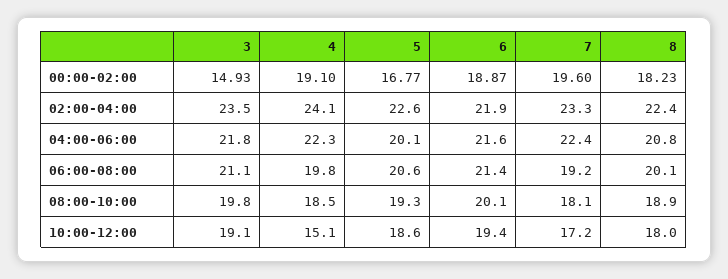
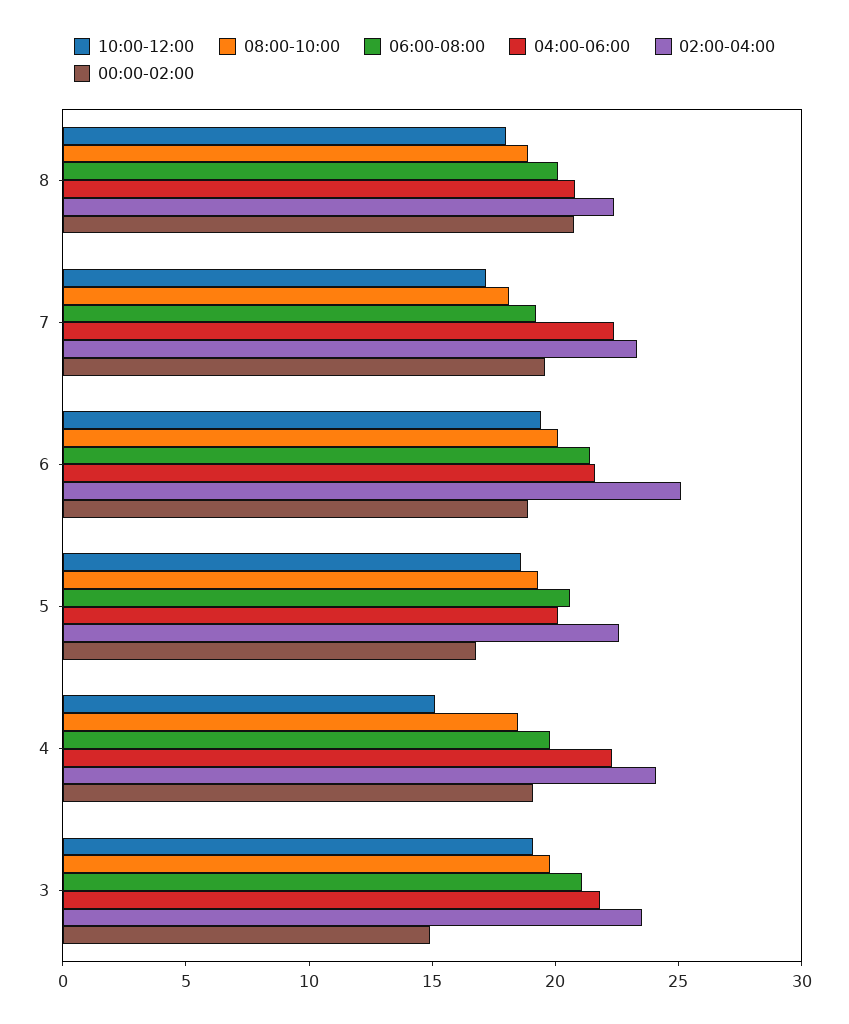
  {
    "00:00-02:00": {
      "3": 14.93,
      "4": 19.1,
      "5": 16.77,
      "6": 18.87,
      "7": 19.6,
-     "8": 18.23
+     "8": 21
    },
    "02:00-04:00": {
      "3": 23.5,
      "4": 24.1,
      "5": 22.6,
-     "6": 21.9,
+     "6": 25,
      "7": 23.3,
      "8": 22.4
    },
    "04:00-06:00": {
      "3": 21.8,
      "4": 22.3,
      "5": 20.1,
      "6": 21.6,
      "7": 22.4,
      "8": 20.8
    },
    "06:00-08:00": {
      "3": 21.1,
      "4": 19.8,
      "5": 20.6,
      "6": 21.4,
      "7": 19.2,
      "8": 20.1
    },
    "08:00-10:00": {
      "3": 19.8,
      "4": 18.5,
      "5": 19.3,
      "6": 20.1,
      "7": 18.1,
      "8": 18.9
    },
    "10:00-12:00": {
      "3": 19.1,
      "4": 15.1,
      "5": 18.6,
      "6": 19.4,
      "7": 17.2,
      "8": 18
    }
  }

